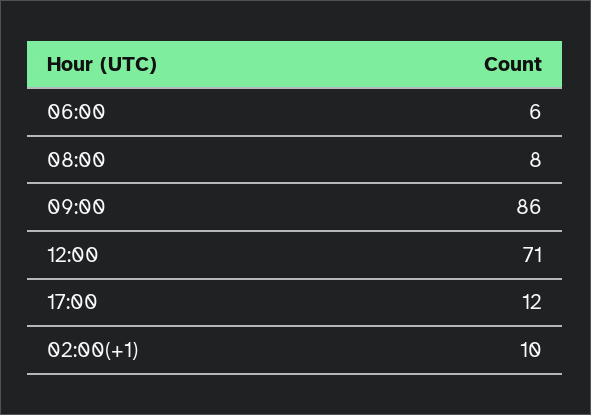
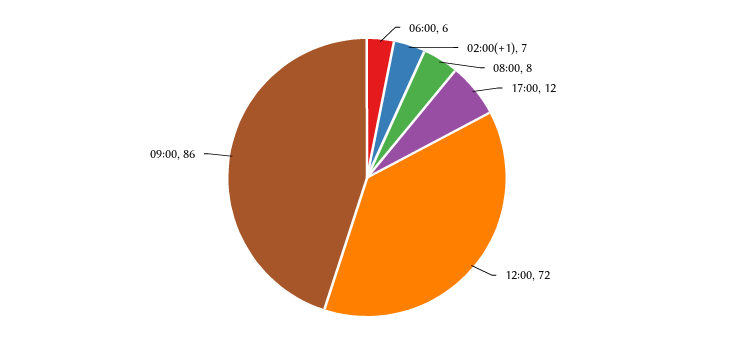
  {
    "06:00": 6,
    "08:00": 8,
    "09:00": 86,
-   "12:00": 71,
+   "12:00": 72,
    "17:00": 12,
-   "02:00(+1)": 10
+   "02:00(+1)": 7
  }

